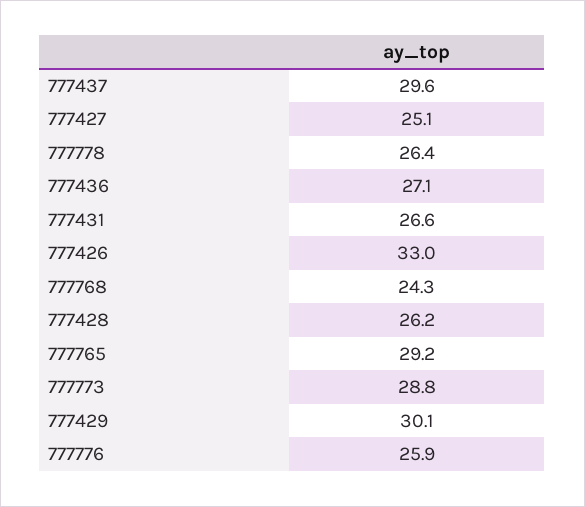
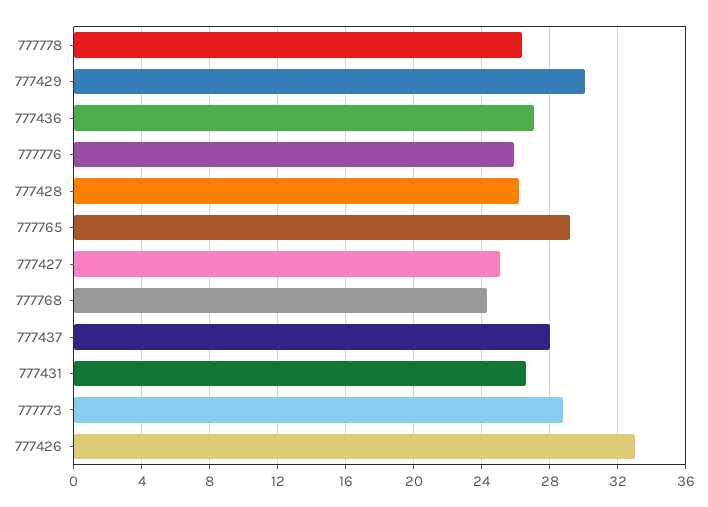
  {
-   "777437": 29.6,
+   "777437": 28,
    "777427": 25.1,
    "777778": 26.4,
    "777436": 27.1,
    "777431": 26.6,
    "777426": 33,
    "777768": 24.3,
    "777428": 26.2,
    "777765": 29.2,
    "777773": 28.8,
    "777429": 30.1,
    "777776": 25.9
  }

